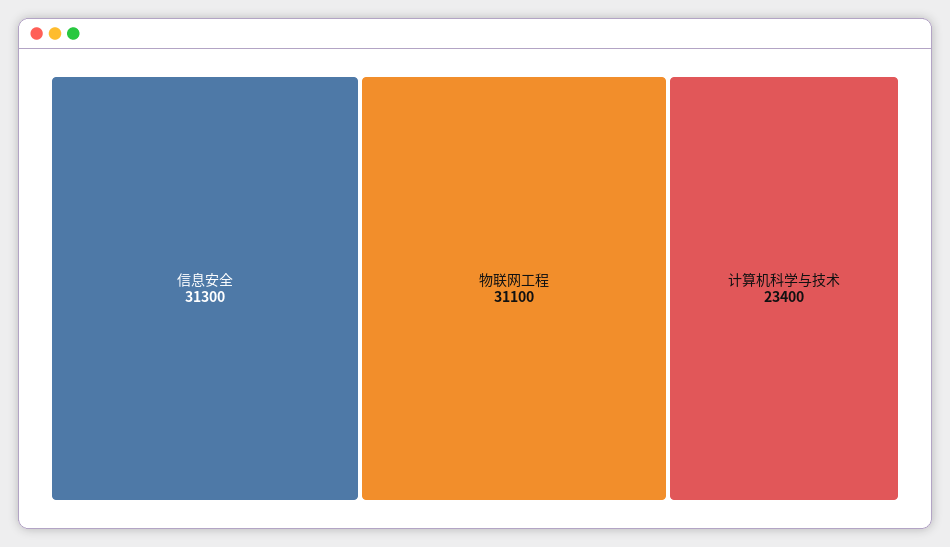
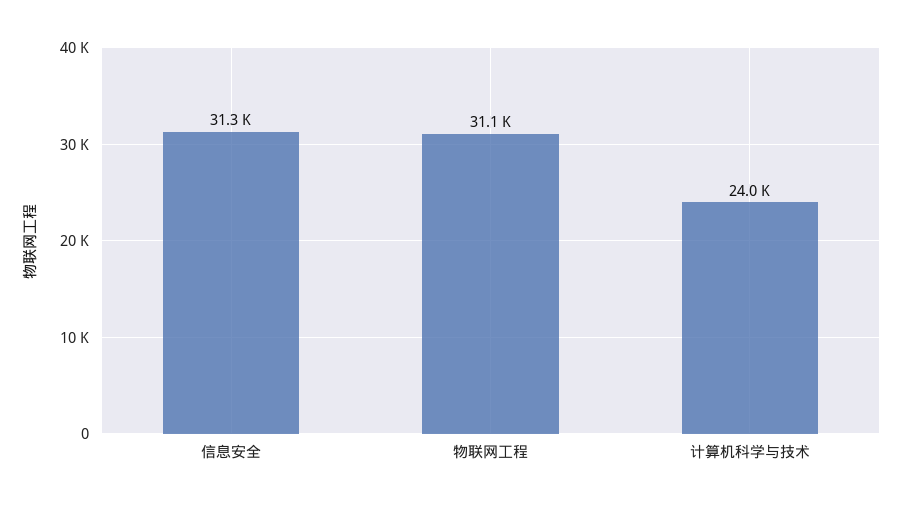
  {
    "信息安全": 31300,
    "物联网工程": 31100,
-   "计算机科学与技术": 23400
+   "计算机科学与技术": 24000
  }

